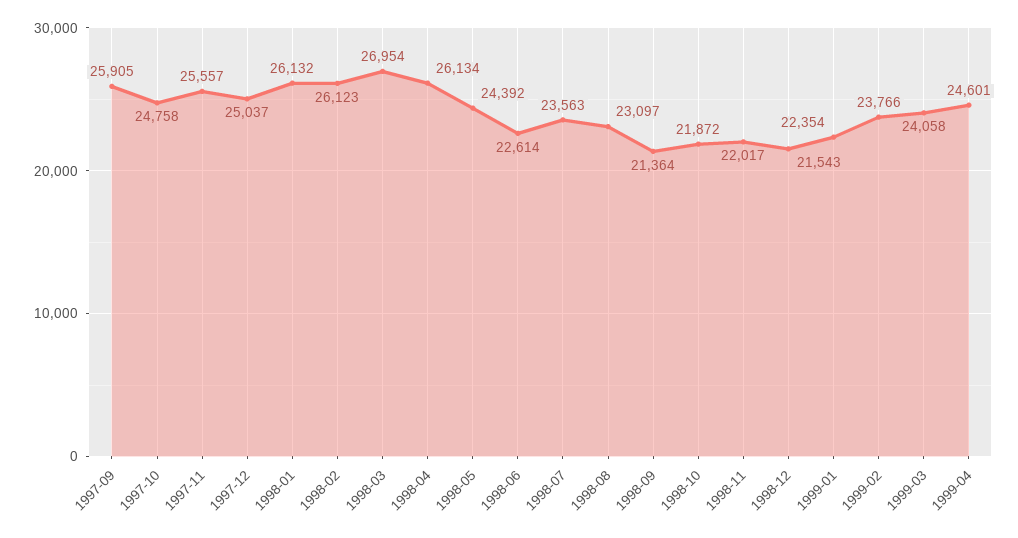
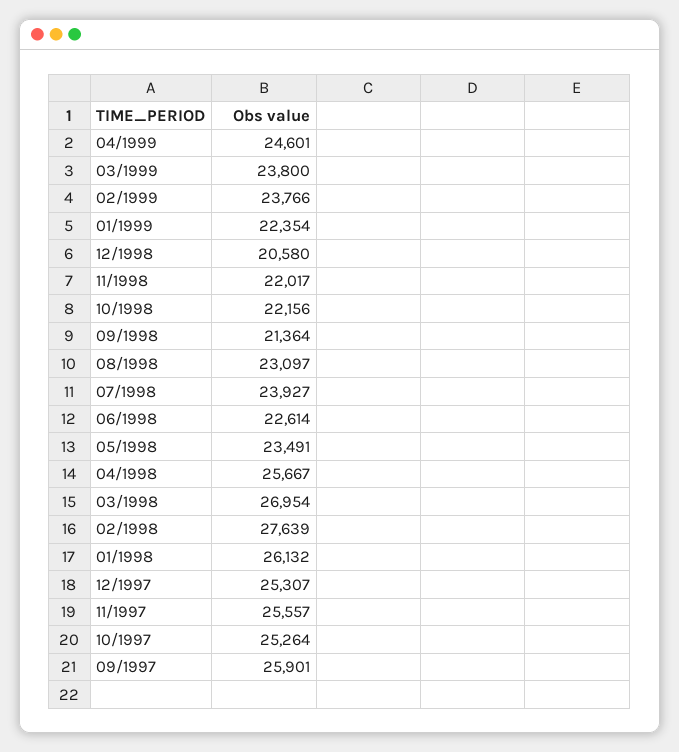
  {
-   "1997-09": 25905,
+   "1997-09": 25901,
-   "1997-10": 24758,
+   "1997-10": 25264,
    "1997-11": 25557,
-   "1997-12": 25037,
+   "1997-12": 25307,
    "1998-01": 26132,
-   "1998-02": 26123,
+   "1998-02": 27639,
    "1998-03": 26954,
-   "1998-04": 26134,
+   "1998-04": 25667,
-   "1998-05": 24392,
+   "1998-05": 23491,
    "1998-06": 22614,
-   "1998-07": 23563,
+   "1998-07": 23927,
    "1998-08": 23097,
    "1998-09": 21364,
-   "1998-10": 21872,
+   "1998-10": 22156,
    "1998-11": 22017,
-   "1998-12": 21543,
+   "1998-12": 20580,
    "1999-01": 22354,
    "1999-02": 23766,
-   "1999-03": 24058,
+   "1999-03": 23800,
    "1999-04": 24601
  }

